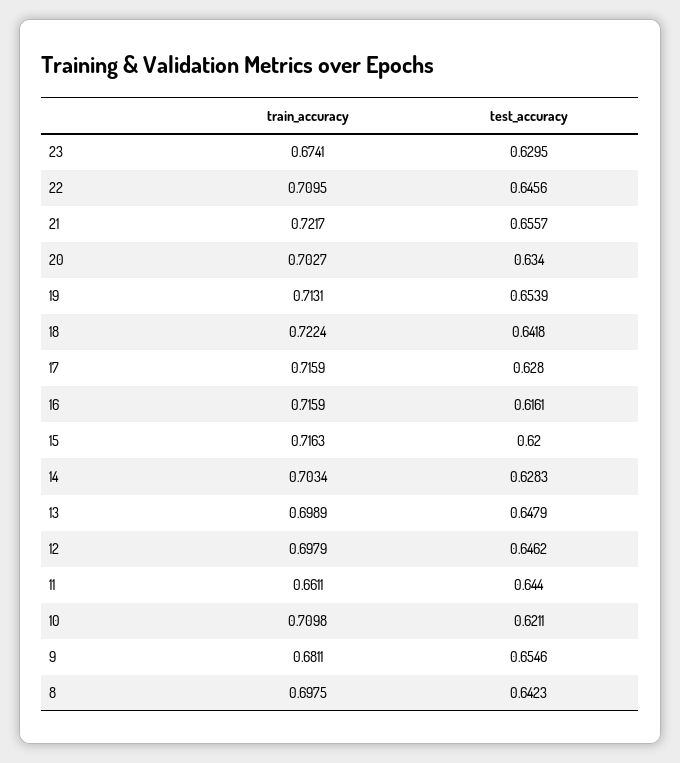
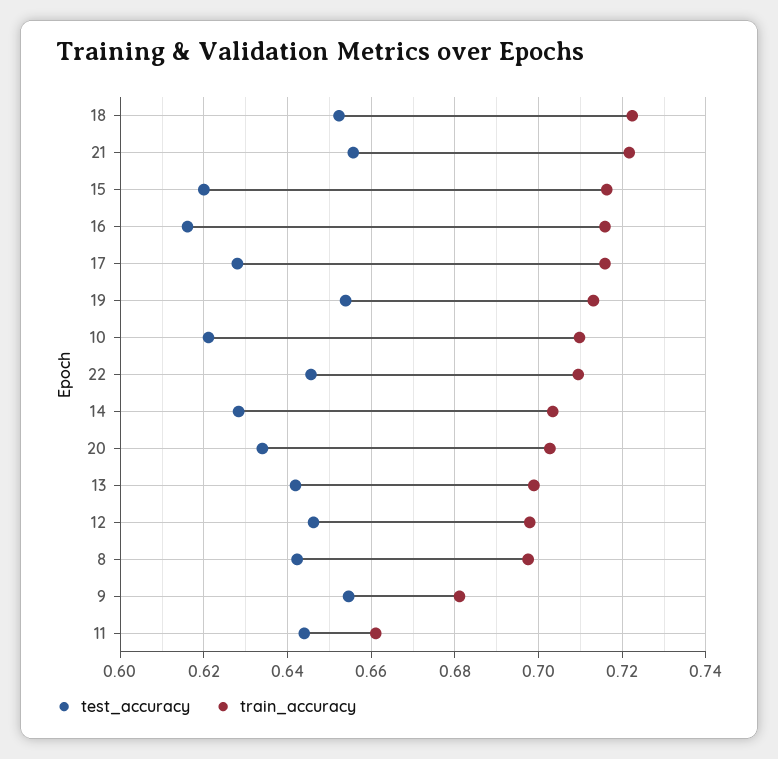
  {
    "train_accuracy": {
-     "23": 0.6741,
      "22": 0.7095,
      "21": 0.7217,
      "20": 0.7027,
      "19": 0.7131,
      "18": 0.7224,
      "17": 0.7159,
      "16": 0.7159,
      "15": 0.7163,
      "14": 0.7034,
      "13": 0.6989,
      "12": 0.6979,
      "11": 0.6611,
      "10": 0.7098,
      "9": 0.6811,
      "8": 0.6975
    },
    "test_accuracy": {
-     "23": 0.6295,
      "22": 0.6456,
      "21": 0.6557,
      "20": 0.634,
      "19": 0.6539,
-     "18": 0.6418,
+     "18": 0.652,
      "17": 0.628,
      "16": 0.6161,
      "15": 0.62,
      "14": 0.6283,
-     "13": 0.6479,
+     "13": 0.642,
      "12": 0.6462,
      "11": 0.644,
      "10": 0.6211,
      "9": 0.6546,
      "8": 0.6423
    }
  }

